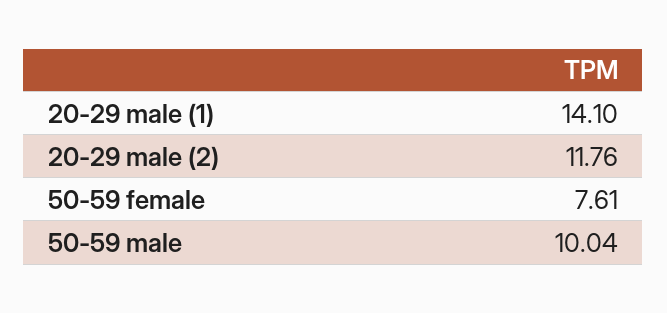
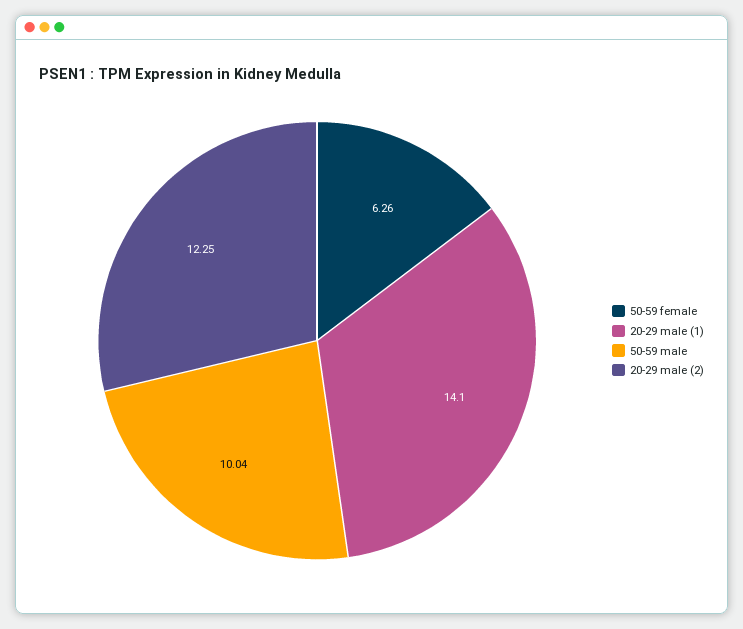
  {
    "20-29 male (1)": 14.1,
-   "20-29 male (2)": 11.76,
+   "20-29 male (2)": 12.25,
-   "50-59 female": 7.61,
+   "50-59 female": 6.26,
    "50-59 male": 10.04
  }

